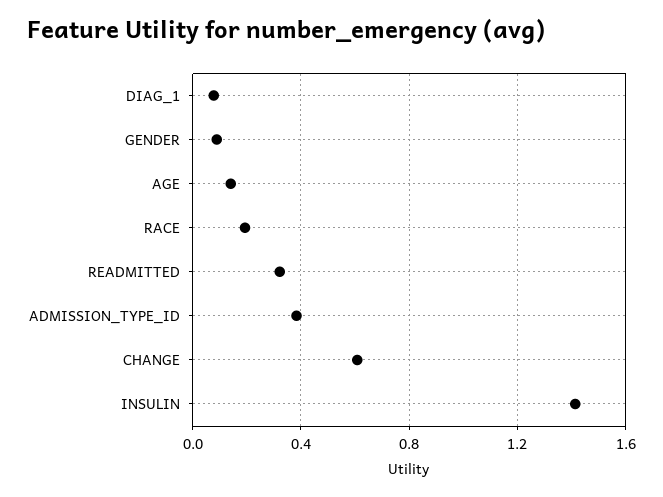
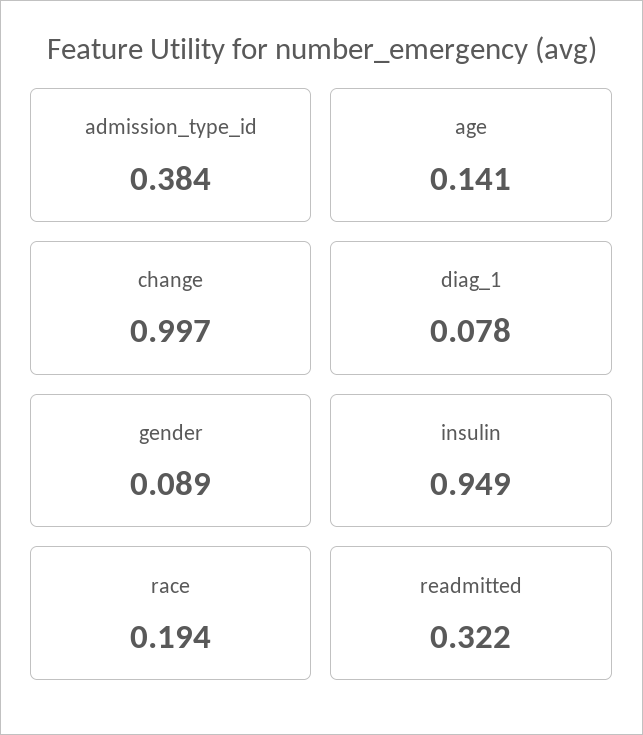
  {
    "DIAG_1": 0.078,
    "GENDER": 0.089,
    "AGE": 0.141,
    "RACE": 0.194,
    "READMITTED": 0.322,
    "ADMISSION_TYPE_ID": 0.384,
-   "CHANGE": 0.6,
+   "CHANGE": 0.997,
-   "INSULIN": 1.4
+   "INSULIN": 0.949
  }

